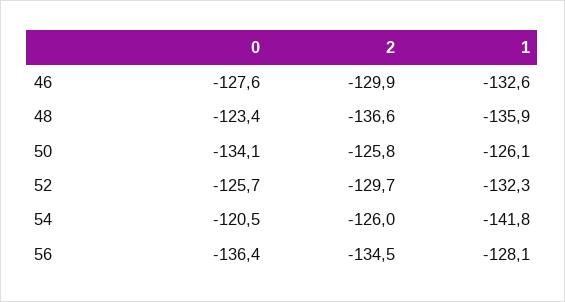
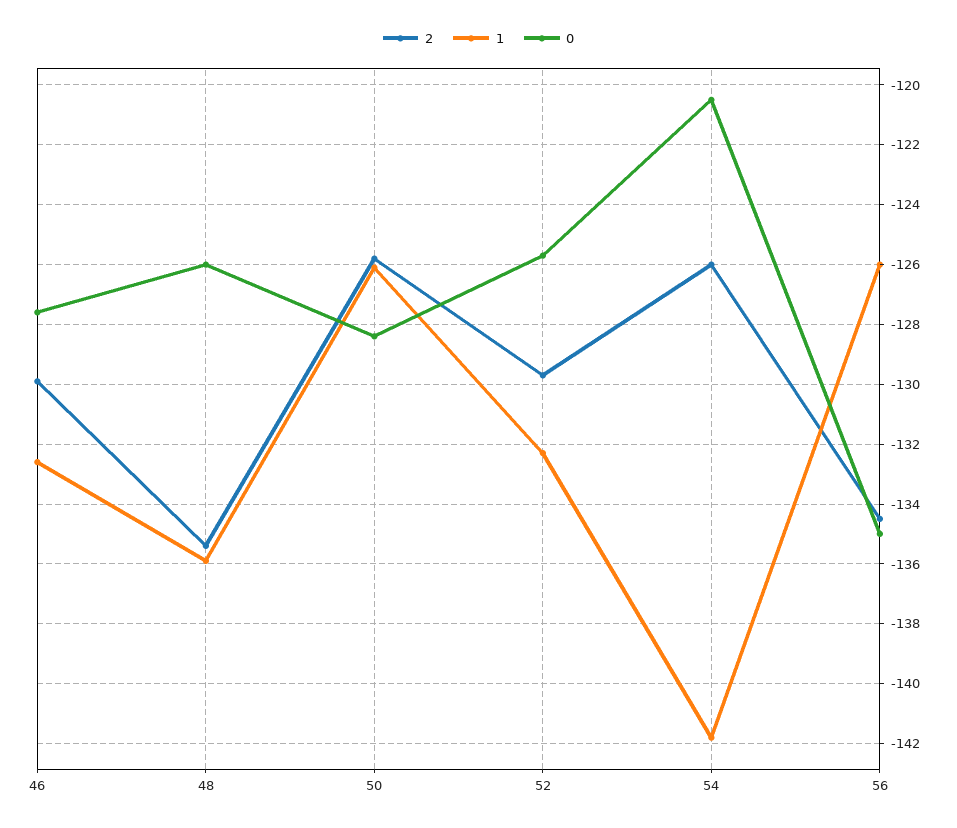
  {
    "0": {
      "46": -127.6,
-     "48": -123.4,
+     "48": -126,
-     "50": -134.1,
+     "50": -128.5,
      "52": -125.7,
      "54": -120.5,
-     "56": -136.4
+     "56": -135
    },
    "2": {
      "46": -129.9,
-     "48": -136.6,
+     "48": -135.5,
      "50": -125.8,
      "52": -129.7,
      "54": -126,
      "56": -134.5
    },
    "1": {
      "46": -132.6,
      "48": -135.9,
      "50": -126.1,
      "52": -132.3,
      "54": -141.8,
-     "56": -128.1
+     "56": -126
    }
  }

